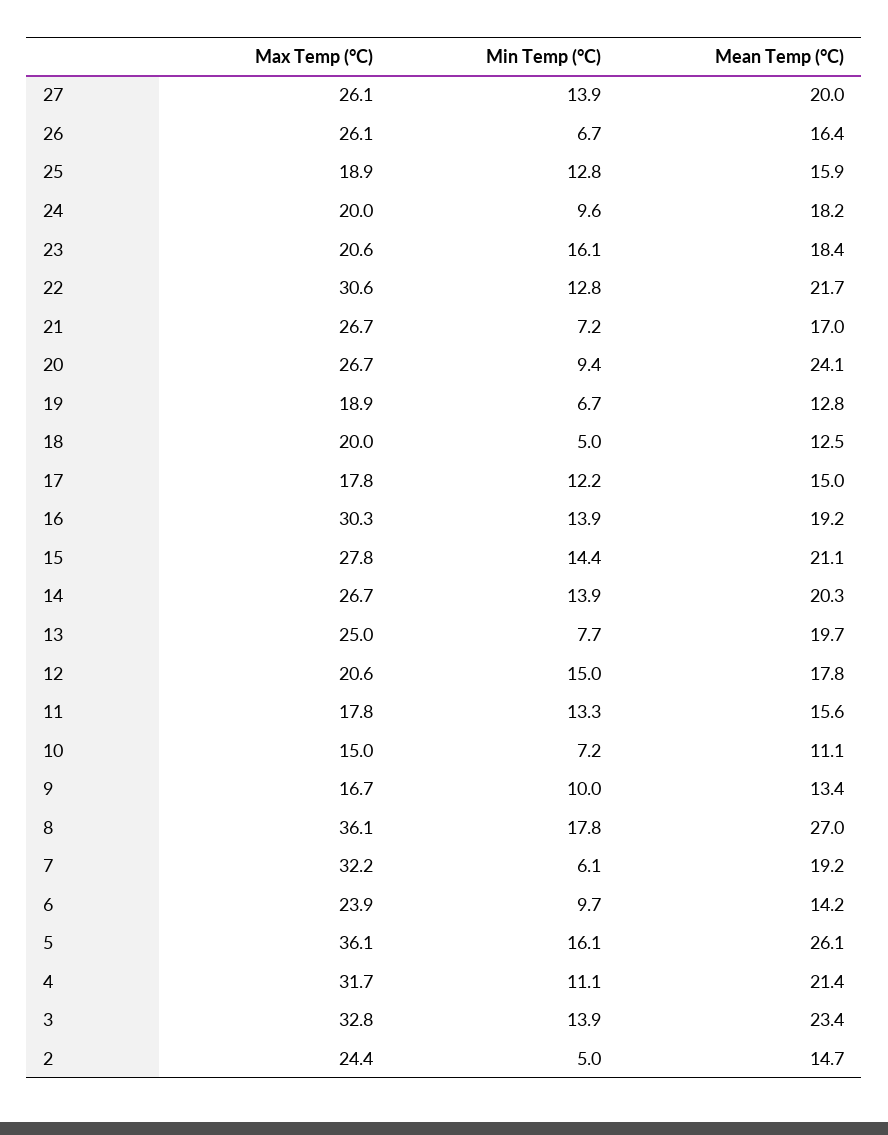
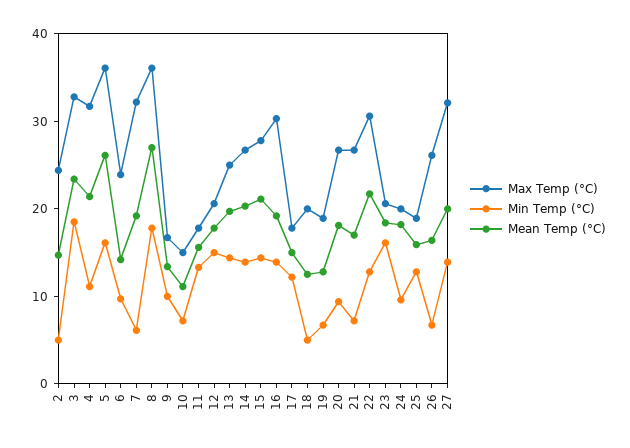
  {
    "Max Temp (°C)": {
-     "27": 26.1,
+     "27": 32,
      "26": 26.1,
      "25": 18.9,
      "24": 20,
      "23": 20.6,
      "22": 30.6,
      "21": 26.7,
      "20": 26.7,
      "19": 18.9,
      "18": 20,
      "17": 17.8,
      "16": 30.3,
      "15": 27.8,
      "14": 26.7,
      "13": 25,
      "12": 20.6,
      "11": 17.8,
      "10": 15,
      "9": 16.7,
      "8": 36.1,
      "7": 32.2,
      "6": 23.9,
      "5": 36.1,
      "4": 31.7,
      "3": 32.8,
      "2": 24.4
    },
    "Min Temp (°C)": {
      "27": 13.9,
      "26": 6.7,
      "25": 12.8,
      "24": 9.6,
      "23": 16.1,
      "22": 12.8,
      "21": 7.2,
      "20": 9.4,
      "19": 6.7,
      "18": 5,
      "17": 12.2,
      "16": 13.9,
      "15": 14.4,
      "14": 13.9,
-     "13": 7.7,
+     "13": 14,
      "12": 15,
      "11": 13.3,
      "10": 7.2,
      "9": 10,
      "8": 17.8,
      "7": 6.1,
      "6": 9.7,
      "5": 16.1,
      "4": 11.1,
-     "3": 13.9,
+     "3": 18,
      "2": 5
    },
    "Mean Temp (°C)": {
      "27": 20,
      "26": 16.4,
      "25": 15.9,
      "24": 18.2,
      "23": 18.4,
      "22": 21.7,
      "21": 17,
-     "20": 24.1,
+     "20": 18,
      "19": 12.8,
      "18": 12.5,
      "17": 15,
      "16": 19.2,
      "15": 21.1,
      "14": 20.3,
      "13": 19.7,
      "12": 17.8,
      "11": 15.6,
      "10": 11.1,
      "9": 13.4,
      "8": 27,
      "7": 19.2,
      "6": 14.2,
      "5": 26.1,
      "4": 21.4,
      "3": 23.4,
      "2": 14.7
    }
  }

